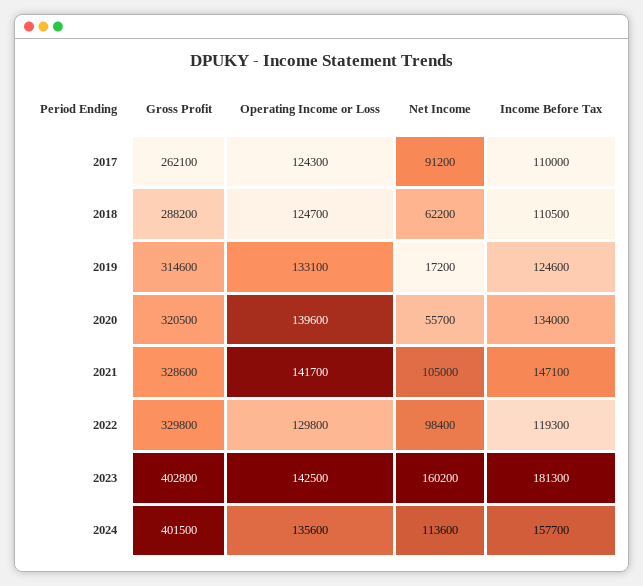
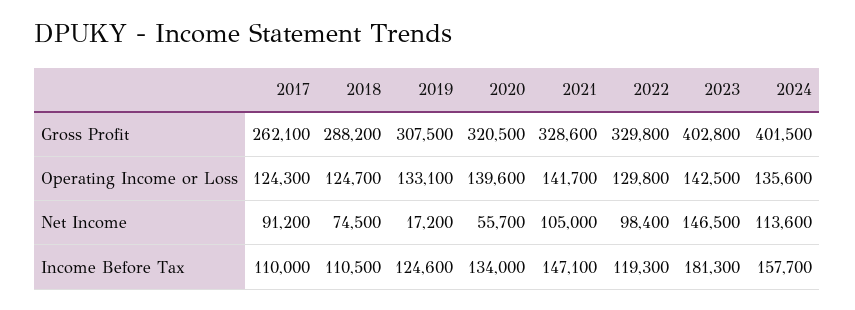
  {
    "Gross Profit": {
      "2017": 262100,
      "2018": 288200,
-     "2019": 314600,
+     "2019": 307500,
      "2020": 320500,
      "2021": 328600,
      "2022": 329800,
      "2023": 402800,
      "2024": 401500
    },
    "Operating Income or Loss": {
      "2017": 124300,
      "2018": 124700,
      "2019": 133100,
      "2020": 139600,
      "2021": 141700,
      "2022": 129800,
      "2023": 142500,
      "2024": 135600
    },
    "Net Income": {
      "2017": 91200,
-     "2018": 62200,
+     "2018": 74500,
      "2019": 17200,
      "2020": 55700,
      "2021": 105000,
      "2022": 98400,
-     "2023": 160200,
+     "2023": 146500,
      "2024": 113600
    },
    "Income Before Tax": {
      "2017": 110000,
      "2018": 110500,
      "2019": 124600,
      "2020": 134000,
      "2021": 147100,
      "2022": 119300,
      "2023": 181300,
      "2024": 157700
    }
  }

